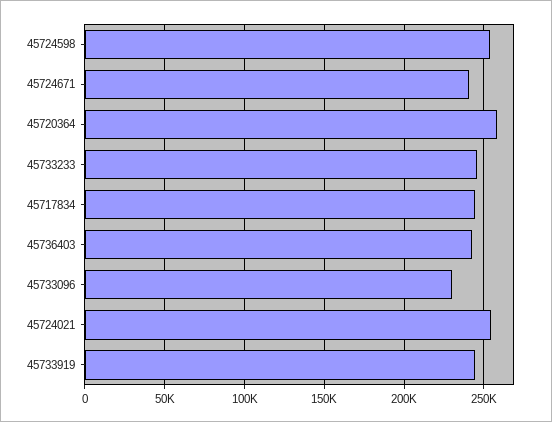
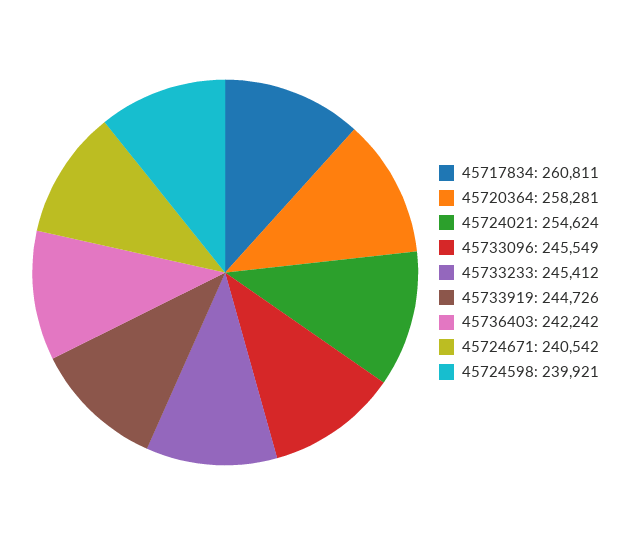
  {
-   "45724598": 255000,
+   "45724598": 239921,
    "45724671": 240542,
    "45720364": 258281,
    "45733233": 245412,
-   "45717834": 245000,
+   "45717834": 260811,
    "45736403": 242242,
-   "45733096": 230000,
+   "45733096": 245549,
    "45724021": 254624,
    "45733919": 244726
  }

